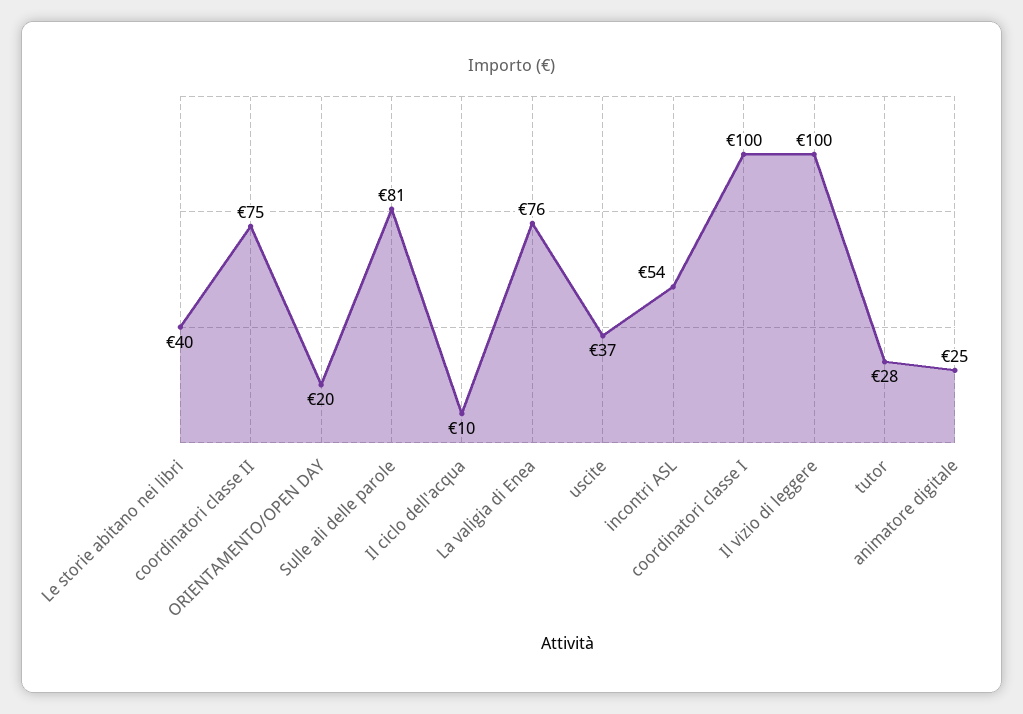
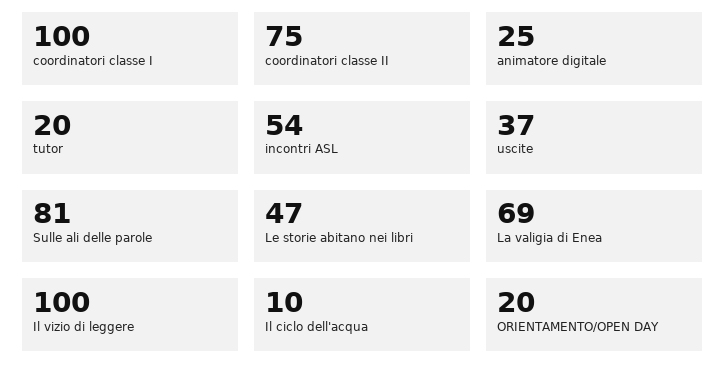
  {
-   "Le storie abitano nei libri": 40,
+   "Le storie abitano nei libri": 47,
    "coordinatori classe II": 75,
    "ORIENTAMENTO/OPEN DAY": 20,
    "Sulle ali delle parole": 81,
    "Il ciclo dell'acqua": 10,
-   "La valigia di Enea": 76,
+   "La valigia di Enea": 69,
    "uscite": 37,
    "incontri ASL": 54,
    "coordinatori classe I": 100,
    "Il vizio di leggere": 100,
-   "tutor": 28,
+   "tutor": 20,
    "animatore digitale": 25
  }

